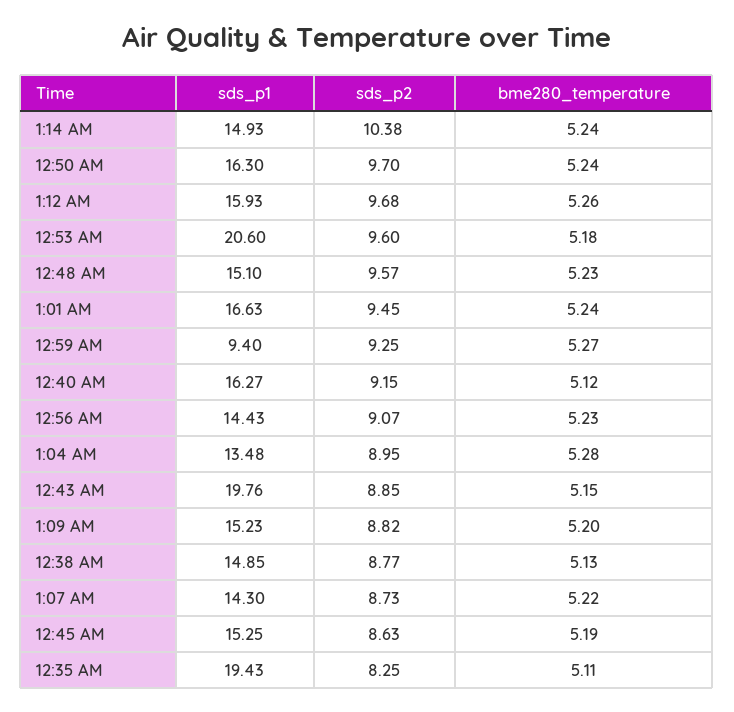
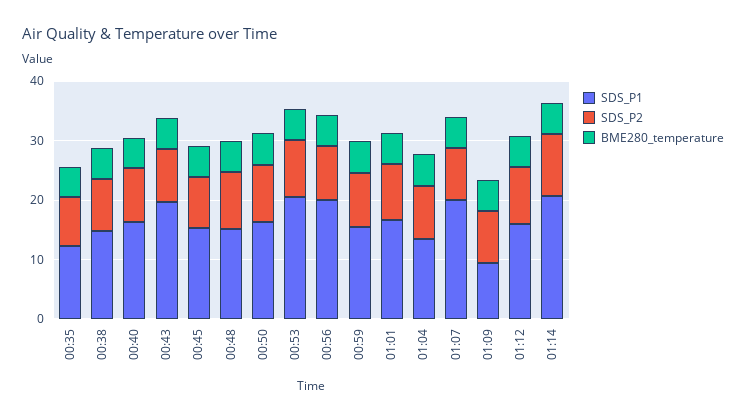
  {
    "sds_p1": {
-     "1:14 AM": 14.93,
+     "1:14 AM": 20,
      "12:50 AM": 16.3,
      "1:12 AM": 15.93,
      "12:53 AM": 20.6,
      "12:48 AM": 15.1,
      "1:01 AM": 16.63,
-     "12:59 AM": 9.4,
+     "12:59 AM": 16,
      "12:40 AM": 16.27,
-     "12:56 AM": 14.43,
+     "12:56 AM": 20,
      "1:04 AM": 13.48,
      "12:43 AM": 19.76,
-     "1:09 AM": 15.23,
+     "1:09 AM": 10,
      "12:38 AM": 14.85,
-     "1:07 AM": 14.3,
+     "1:07 AM": 20,
      "12:45 AM": 15.25,
-     "12:35 AM": 19.43
+     "12:35 AM": 12
    },
    "sds_p2": {
      "1:14 AM": 10.38,
      "12:50 AM": 9.7,
      "1:12 AM": 9.68,
      "12:53 AM": 9.6,
      "12:48 AM": 9.57,
      "1:01 AM": 9.45,
      "12:59 AM": 9.25,
      "12:40 AM": 9.15,
      "12:56 AM": 9.07,
      "1:04 AM": 8.95,
      "12:43 AM": 8.85,
      "1:09 AM": 8.82,
      "12:38 AM": 8.77,
      "1:07 AM": 8.73,
      "12:45 AM": 8.63,
      "12:35 AM": 8.25
    },
    "bme280_temperature": {
      "1:14 AM": 5.24,
      "12:50 AM": 5.24,
      "1:12 AM": 5.26,
      "12:53 AM": 5.18,
      "12:48 AM": 5.23,
      "1:01 AM": 5.24,
      "12:59 AM": 5.27,
      "12:40 AM": 5.12,
      "12:56 AM": 5.23,
      "1:04 AM": 5.28,
      "12:43 AM": 5.15,
      "1:09 AM": 5.2,
      "12:38 AM": 5.13,
      "1:07 AM": 5.22,
      "12:45 AM": 5.19,
      "12:35 AM": 5.11
    }
  }

